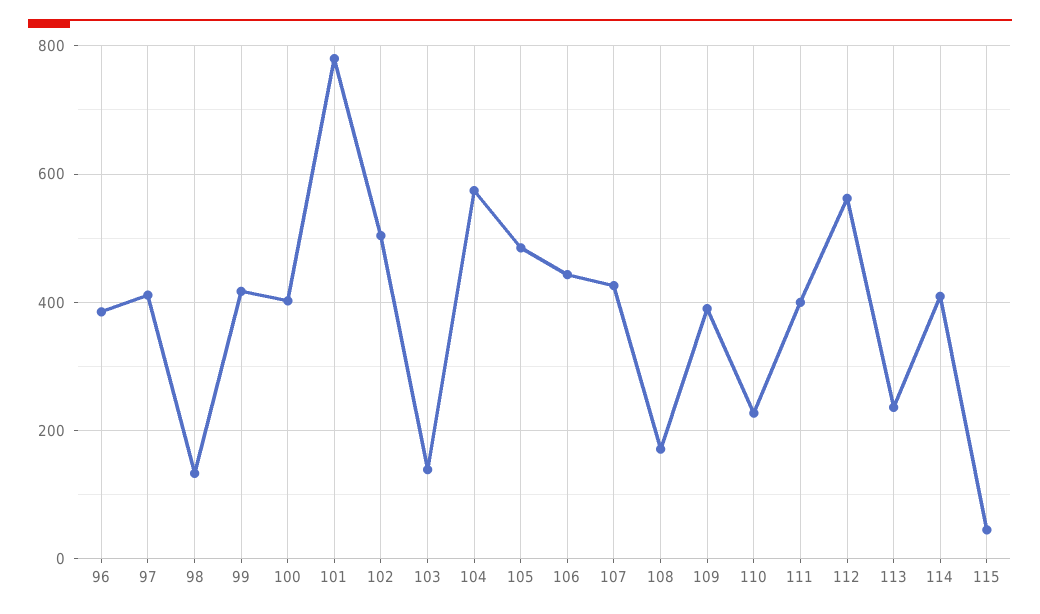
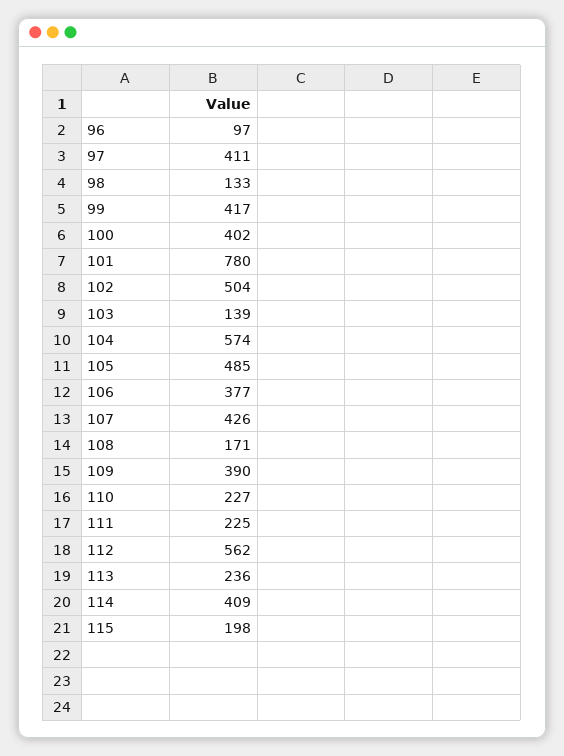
  {
-   "96": 380,
+   "96": 97,
    "97": 411,
    "98": 133,
    "99": 417,
    "100": 402,
    "101": 780,
    "102": 504,
    "103": 139,
    "104": 574,
    "105": 485,
-   "106": 440,
+   "106": 377,
    "107": 426,
    "108": 171,
    "109": 390,
    "110": 227,
-   "111": 400,
+   "111": 225,
    "112": 562,
    "113": 236,
    "114": 409,
-   "115": 40
+   "115": 198
  }

